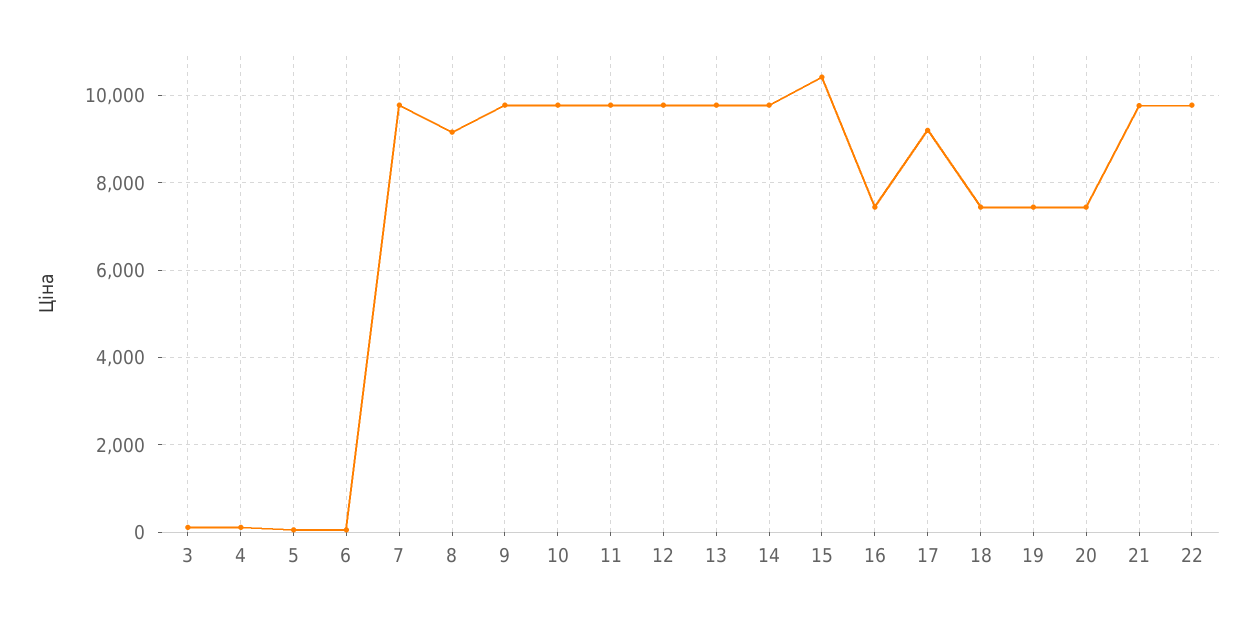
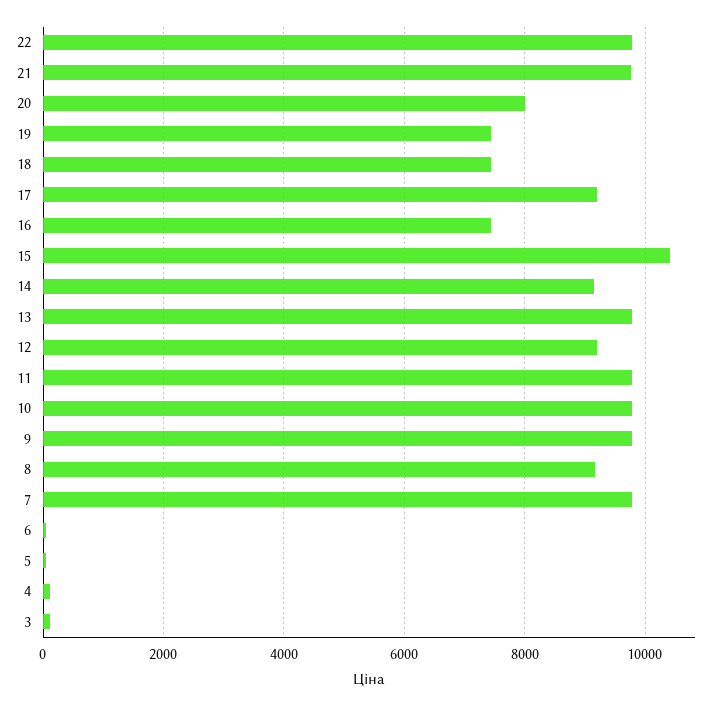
  {
    "3": 200,
    "4": 200,
    "5": 0,
    "6": 0,
    "7": 9800,
    "8": 9200,
    "9": 9800,
    "10": 9800,
    "11": 9800,
-   "12": 9800,
+   "12": 9200,
    "13": 9800,
-   "14": 9800,
+   "14": 9200,
    "15": 10400,
    "16": 7400,
    "17": 9200,
    "18": 7400,
    "19": 7400,
-   "20": 7400,
+   "20": 8000,
    "21": 9800,
    "22": 9800
  }

